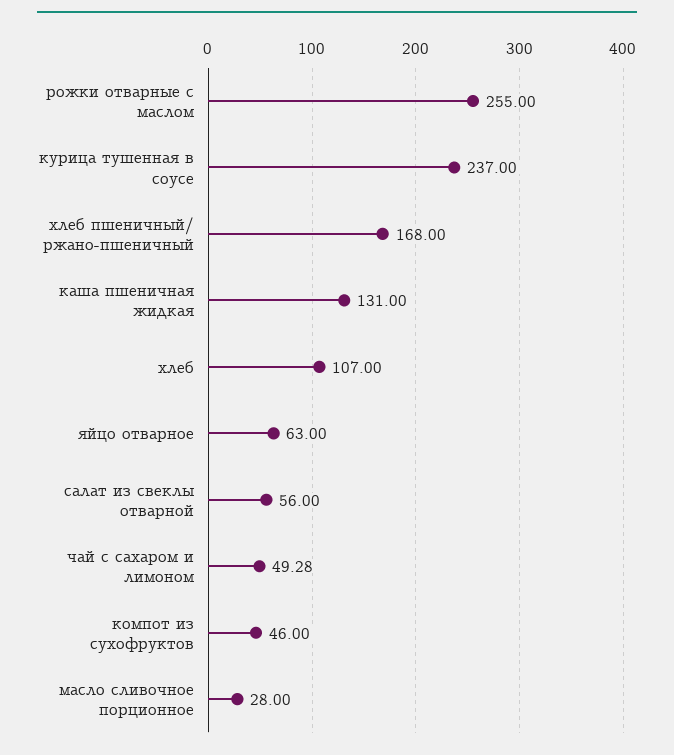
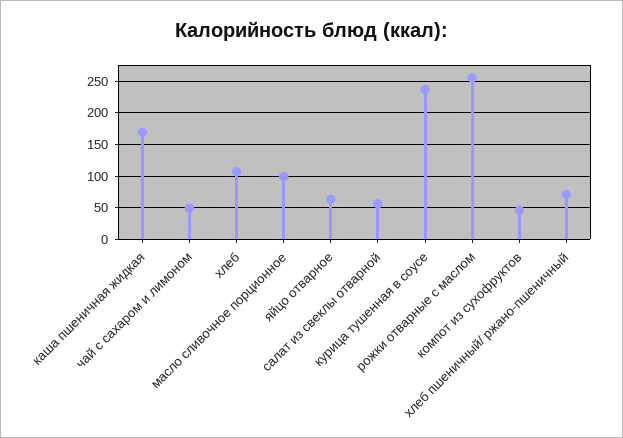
  {
    "рожки отварные с маслом": 255,
    "курица тушенная в соусе": 237,
-   "хлеб пшеничный/ ржано-пшеничный": 168,
+   "хлеб пшеничный/ ржано-пшеничный": 70,
-   "каша пшеничная жидкая": 131,
+   "каша пшеничная жидкая": 170,
    "хлеб": 107,
    "яйцо отварное": 63,
    "салат из свеклы отварной": 56,
    "чай с сахаром и лимоном": 49.28,
    "компот из сухофруктов": 46,
-   "масло сливочное порционное": 28
+   "масло сливочное порционное": 100
  }

